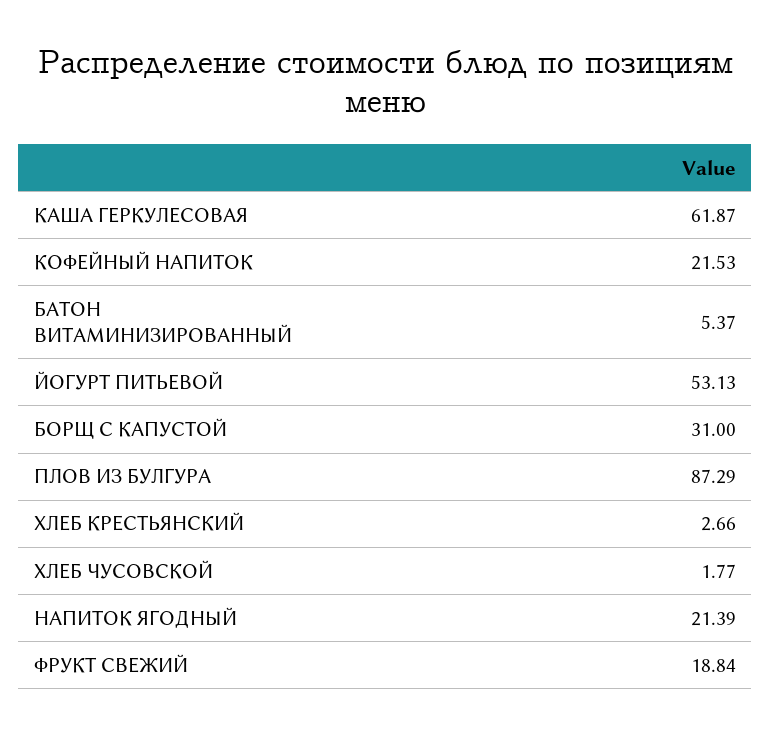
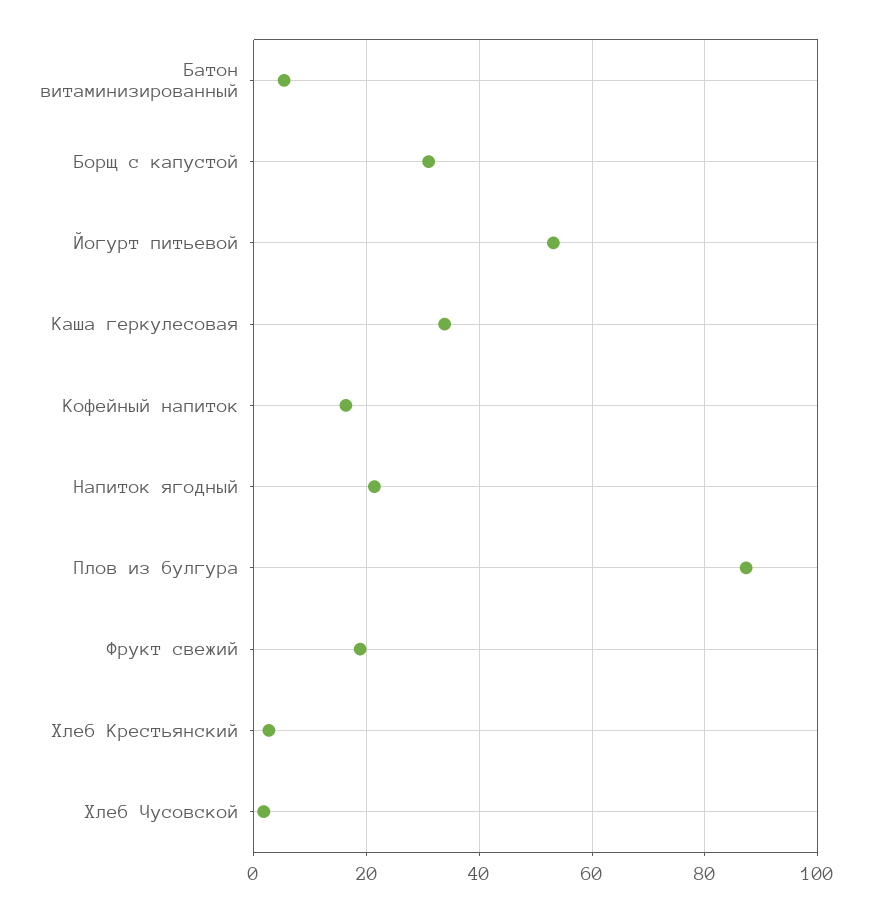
  {
-   "КАША ГЕРКУЛЕСОВАЯ": 61.87,
+   "КАША ГЕРКУЛЕСОВАЯ": 34,
-   "КОФЕЙНЫЙ НАПИТОК": 21.53,
+   "КОФЕЙНЫЙ НАПИТОК": 16,
    "БАТОН ВИТАМИНИЗИРОВАННЫЙ": 5.37,
    "ЙОГУРТ ПИТЬЕВОЙ": 53.13,
    "БОРЩ С КАПУСТОЙ": 31,
    "ПЛОВ ИЗ БУЛГУРА": 87.29,
    "ХЛЕБ КРЕСТЬЯНСКИЙ": 2.66,
    "ХЛЕБ ЧУСОВСКОЙ": 1.77,
    "НАПИТОК ЯГОДНЫЙ": 21.39,
    "ФРУКТ СВЕЖИЙ": 18.84
  }

